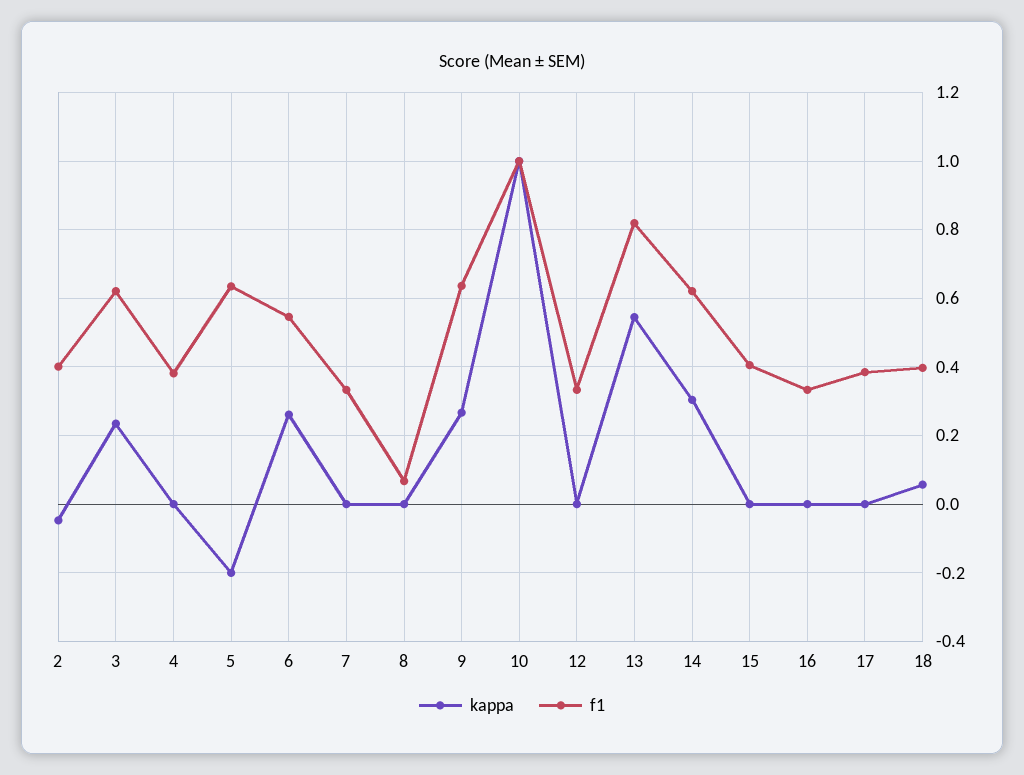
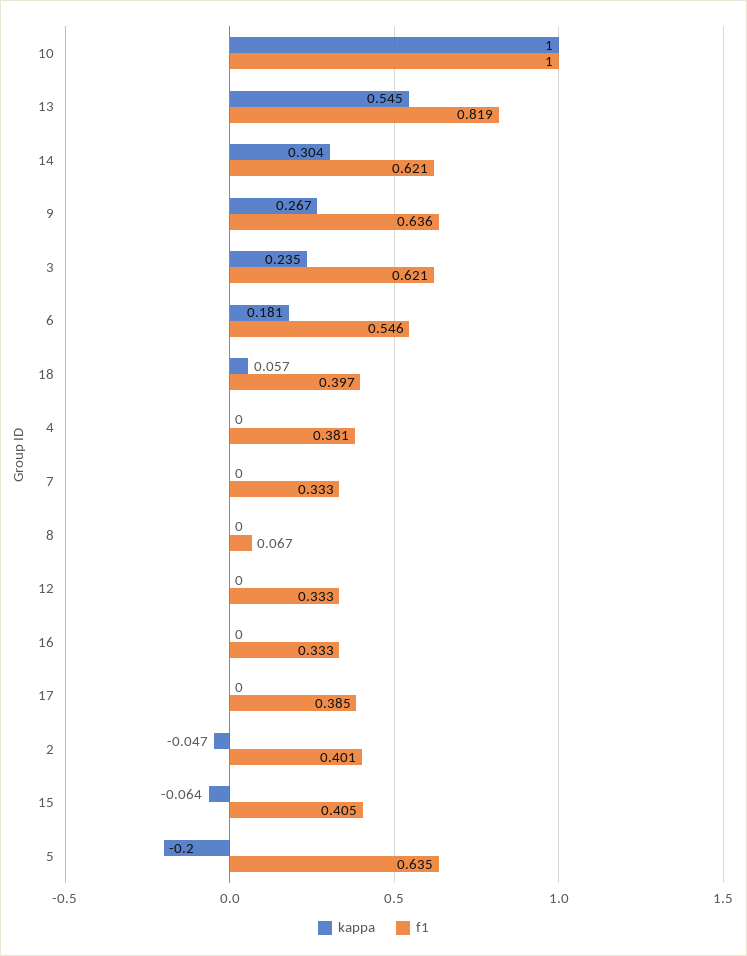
  {
    "kappa": {
      "2": -0.047,
      "3": 0.235,
      "4": 0,
      "5": -0.2,
-     "6": 0.26,
+     "6": 0.181,
      "7": 0,
      "8": 0,
      "9": 0.267,
      "10": 1,
      "12": 0,
      "13": 0.545,
      "14": 0.304,
-     "15": 0,
+     "15": -0.064,
      "16": 0,
      "17": 0,
      "18": 0.057
    },
    "f1": {
      "2": 0.401,
      "3": 0.621,
      "4": 0.381,
      "5": 0.635,
      "6": 0.546,
      "7": 0.333,
      "8": 0.067,
      "9": 0.636,
      "10": 1,
      "12": 0.333,
      "13": 0.819,
      "14": 0.621,
      "15": 0.405,
      "16": 0.333,
      "17": 0.385,
      "18": 0.397
    }
  }

